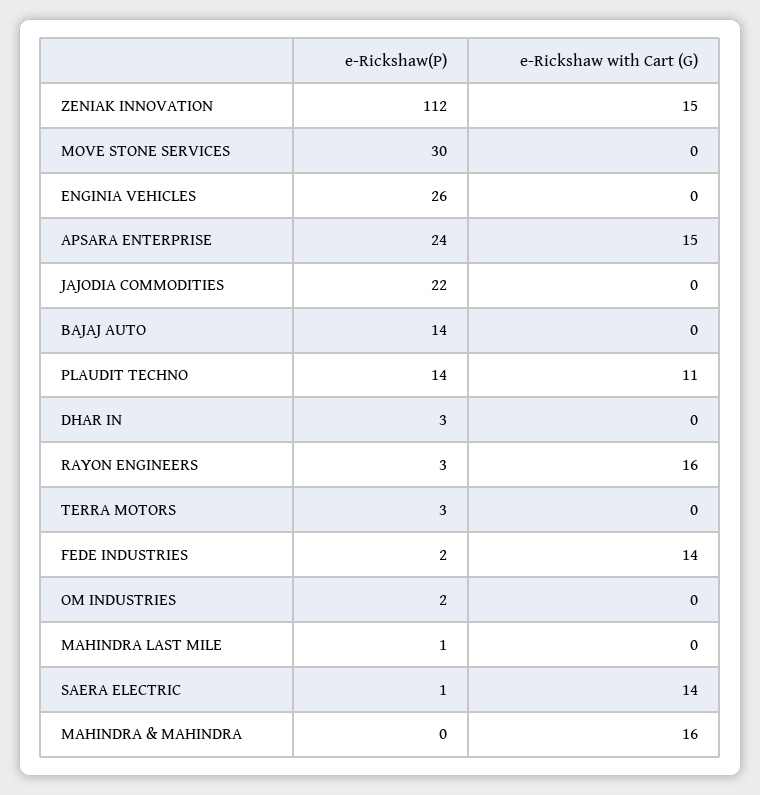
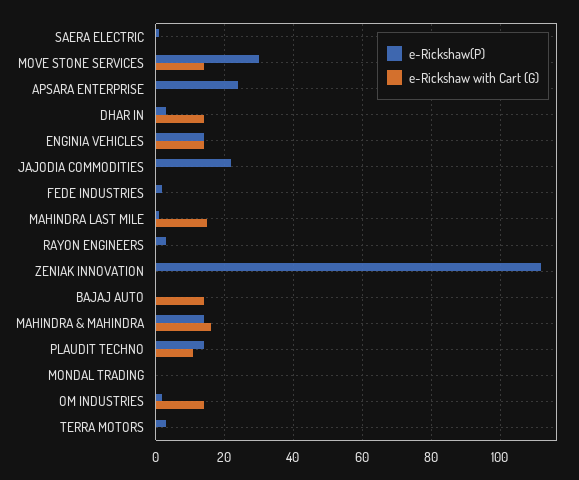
  {
    "e-Rickshaw(P)": {
      "ZENIAK INNOVATION": 112,
      "MOVE STONE SERVICES": 30,
-     "ENGINIA VEHICLES": 26,
+     "ENGINIA VEHICLES": 15,
      "APSARA ENTERPRISE": 24,
      "JAJODIA COMMODITIES": 22,
-     "BAJAJ AUTO": 14,
+     "BAJAJ AUTO": 0,
      "PLAUDIT TECHNO": 14,
      "DHAR IN": 3,
      "RAYON ENGINEERS": 3,
      "TERRA MOTORS": 3,
      "FEDE INDUSTRIES": 2,
      "OM INDUSTRIES": 2,
      "MAHINDRA LAST MILE": 1,
      "SAERA ELECTRIC": 1,
-     "MAHINDRA & MAHINDRA": 0
+     "MAHINDRA & MAHINDRA": 15,
+     "MONDAL TRADING": 0
    },
    "e-Rickshaw with Cart (G)": {
-     "ZENIAK INNOVATION": 15,
+     "ZENIAK INNOVATION": 0,
-     "MOVE STONE SERVICES": 0,
+     "MOVE STONE SERVICES": 15,
-     "ENGINIA VEHICLES": 0,
+     "ENGINIA VEHICLES": 15,
-     "APSARA ENTERPRISE": 15,
+     "APSARA ENTERPRISE": 0,
      "JAJODIA COMMODITIES": 0,
-     "BAJAJ AUTO": 0,
+     "BAJAJ AUTO": 15,
      "PLAUDIT TECHNO": 11,
-     "DHAR IN": 0,
+     "DHAR IN": 15,
-     "RAYON ENGINEERS": 16,
+     "RAYON ENGINEERS": 0,
      "TERRA MOTORS": 0,
-     "FEDE INDUSTRIES": 14,
+     "FEDE INDUSTRIES": 0,
-     "OM INDUSTRIES": 0,
+     "OM INDUSTRIES": 15,
-     "MAHINDRA LAST MILE": 0,
+     "MAHINDRA LAST MILE": 15,
-     "SAERA ELECTRIC": 14,
+     "SAERA ELECTRIC": 0,
-     "MAHINDRA & MAHINDRA": 16
+     "MAHINDRA & MAHINDRA": 16,
+     "MONDAL TRADING": 0
    }
  }

